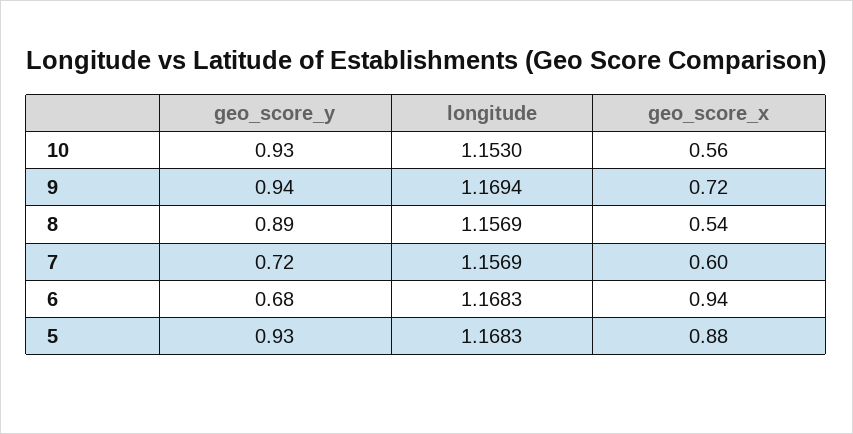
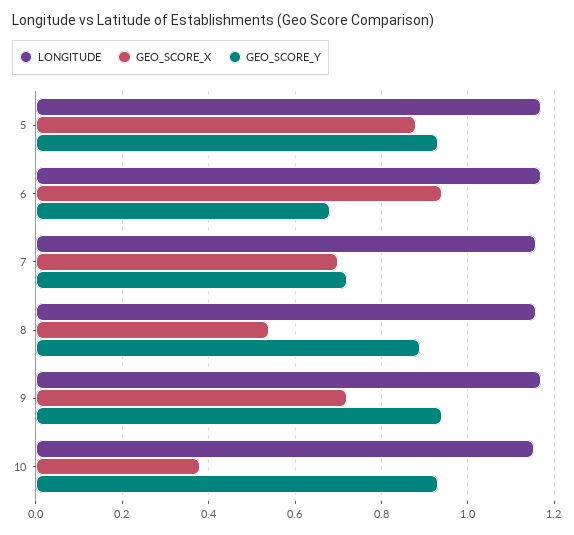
  {
    "geo_score_y": {
      "10": 0.93,
      "9": 0.94,
      "8": 0.89,
      "7": 0.72,
      "6": 0.68,
      "5": 0.93
    },
    "longitude": {
      "10": 1.153,
      "9": 1.1694,
      "8": 1.1569,
      "7": 1.1569,
      "6": 1.1683,
      "5": 1.1683
    },
    "geo_score_x": {
-     "10": 0.56,
+     "10": 0.38,
      "9": 0.72,
      "8": 0.54,
-     "7": 0.6,
+     "7": 0.7,
      "6": 0.94,
      "5": 0.88
    }
  }

